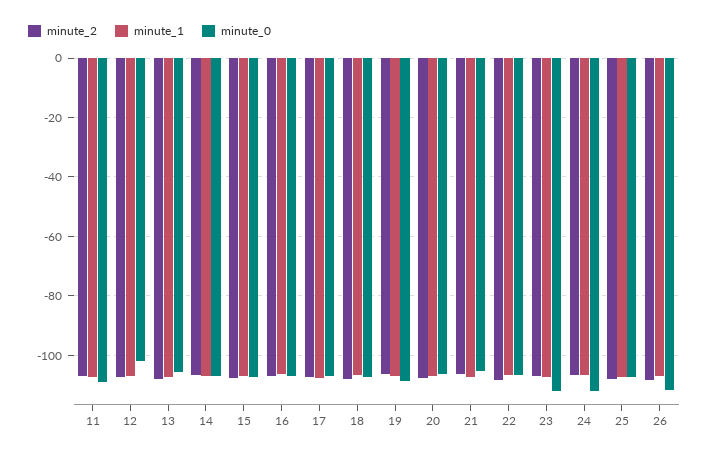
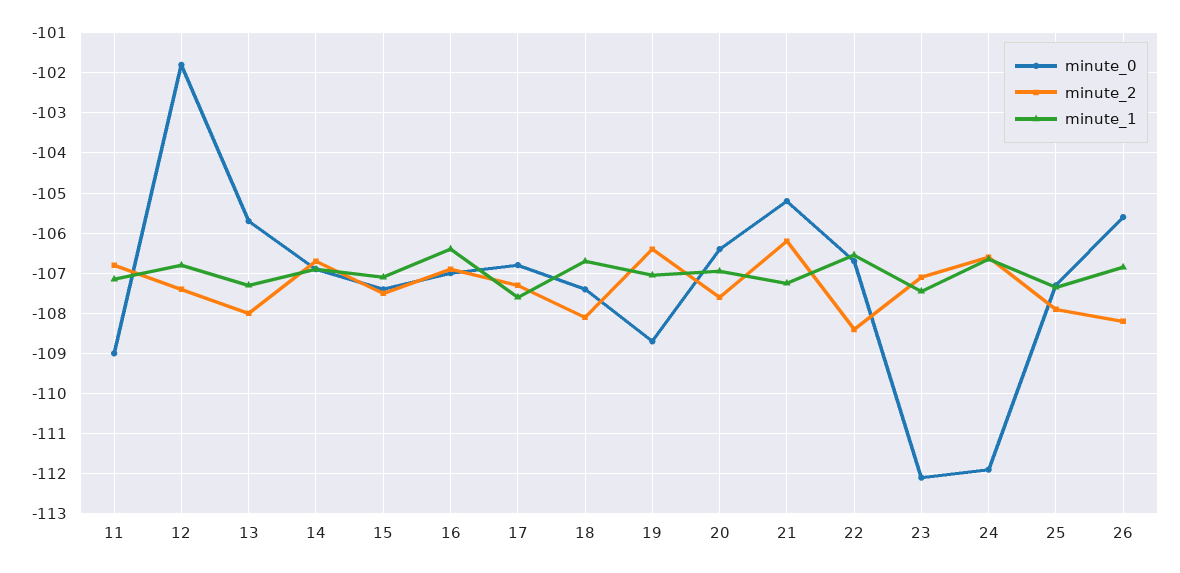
  {
    "minute_2": {
      "11": -106.8,
      "12": -107.4,
      "13": -108,
      "14": -106.8,
      "15": -107.6,
      "16": -107,
      "17": -107.4,
      "18": -108.2,
      "19": -106.4,
      "20": -107.6,
      "21": -106.2,
      "22": -108.4,
      "23": -107.2,
      "24": -106.6,
      "25": -108,
      "26": -108.2
    },
    "minute_1": {
      "11": -107.2,
      "12": -106.8,
      "13": -107.4,
      "14": -107,
      "15": -107.2,
      "16": -106.4,
      "17": -107.6,
      "18": -106.8,
      "19": -107,
      "20": -107,
      "21": -107.2,
      "22": -106.6,
      "23": -107.4,
      "24": -106.6,
      "25": -107.4,
      "26": -106.8
    },
    "minute_0": {
      "11": -109,
      "12": -101.8,
      "13": -105.8,
      "14": -107,
      "15": -107.4,
      "16": -107,
      "17": -106.8,
      "18": -107.4,
      "19": -108.8,
      "20": -106.4,
      "21": -105.2,
      "22": -106.8,
      "23": -112.2,
      "24": -112,
      "25": -107.4,
-     "26": -112.5
+     "26": -105.6
    }
  }

